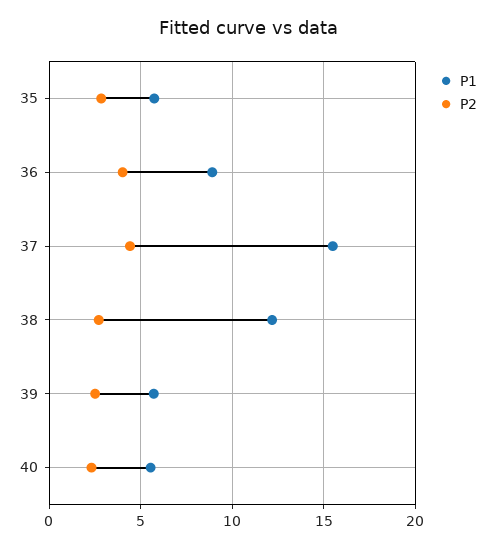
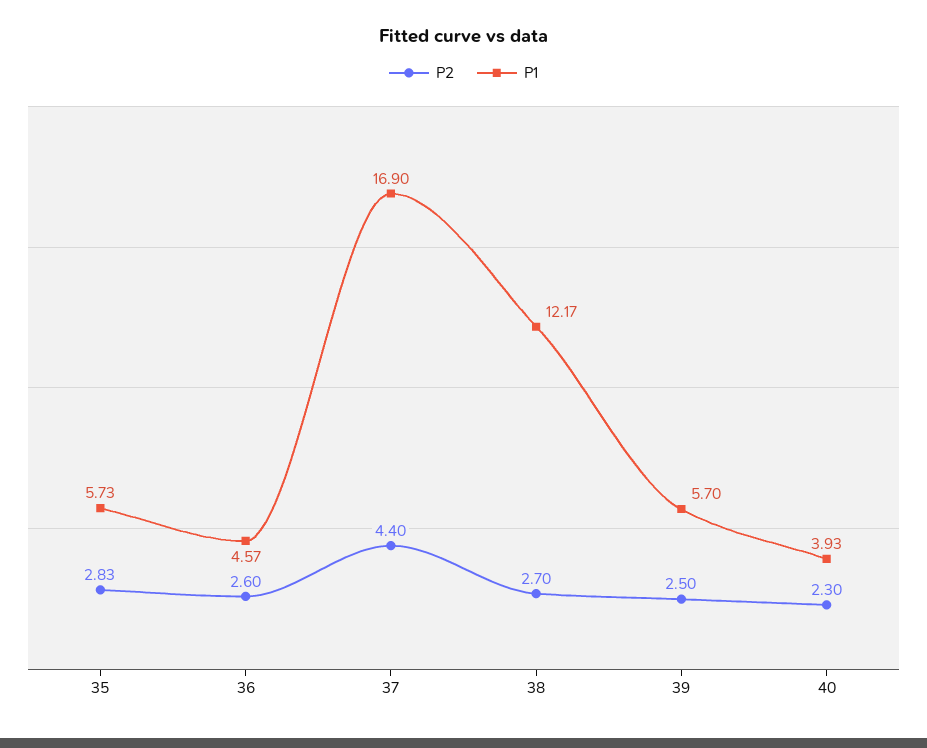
  {
    "P1": {
      "35": 5.73,
-     "36": 9,
+     "36": 4.57,
-     "37": 15.5,
+     "37": 16.9,
      "38": 12.17,
      "39": 5.7,
-     "40": 5.5
+     "40": 3.93
    },
    "P2": {
      "35": 2.83,
-     "36": 4,
+     "36": 2.6,
      "37": 4.4,
      "38": 2.7,
      "39": 2.5,
      "40": 2.3
    }
  }

